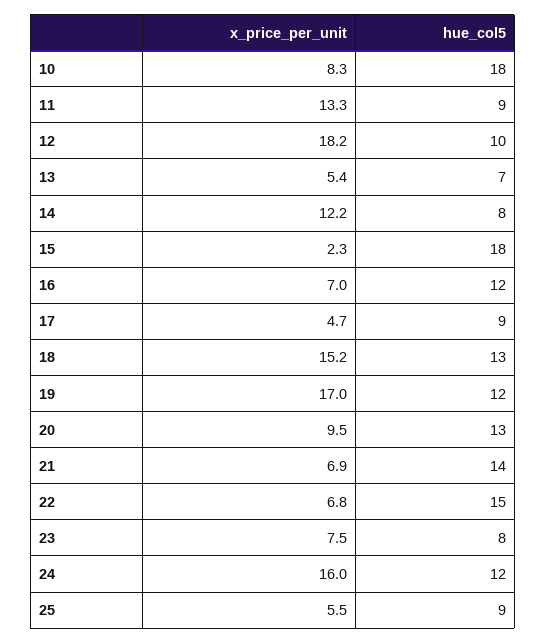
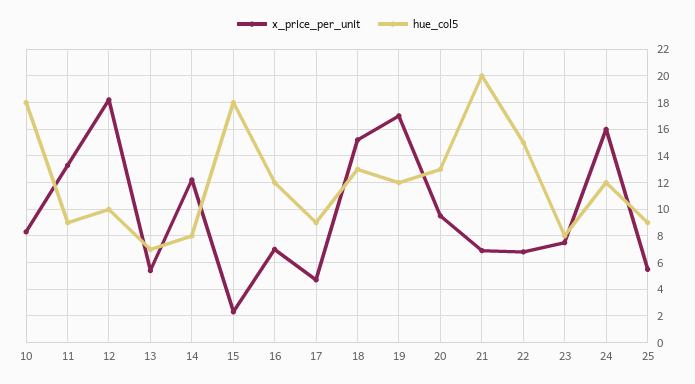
  {
    "x_price_per_unit": {
      "10": 8.3,
      "11": 13.3,
      "12": 18.2,
      "13": 5.4,
      "14": 12.2,
      "15": 2.3,
      "16": 7,
      "17": 4.7,
      "18": 15.2,
      "19": 17,
      "20": 9.5,
      "21": 6.9,
      "22": 6.8,
      "23": 7.5,
      "24": 16,
      "25": 5.5
    },
    "hue_col5": {
      "10": 18,
      "11": 9,
      "12": 10,
      "13": 7,
      "14": 8,
      "15": 18,
      "16": 12,
      "17": 9,
      "18": 13,
      "19": 12,
      "20": 13,
-     "21": 14,
+     "21": 20,
      "22": 15,
      "23": 8,
      "24": 12,
      "25": 9
    }
  }

